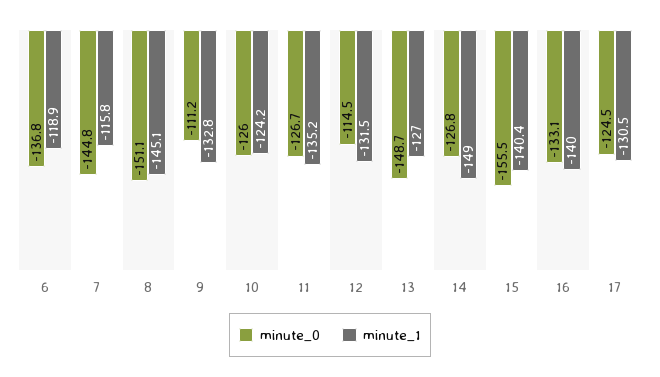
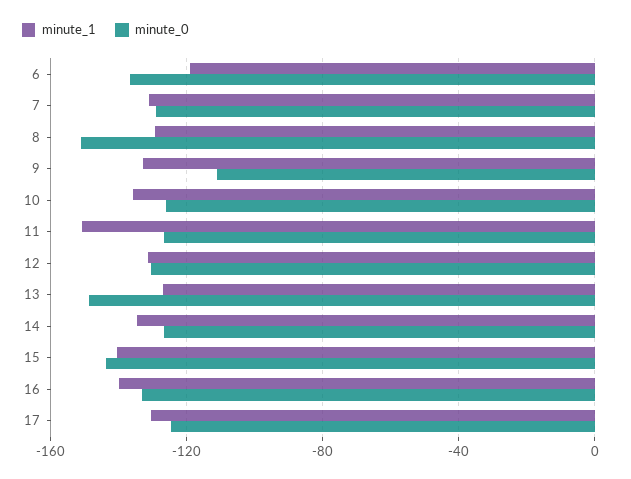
  {
    "minute_0": {
      "6": -136.8,
-     "7": -144.8,
+     "7": -130,
      "8": -151.1,
      "9": -111.2,
      "10": -126,
      "11": -126.7,
-     "12": -114.5,
+     "12": -130,
      "13": -148.7,
      "14": -126.8,
-     "15": -155.5,
+     "15": -145,
      "16": -133.1,
      "17": -124.5
    },
    "minute_1": {
      "6": -118.9,
-     "7": -115.8,
+     "7": -130,
-     "8": -145.1,
+     "8": -130,
      "9": -132.8,
-     "10": -124.2,
+     "10": -135,
-     "11": -135.2,
+     "11": -150,
      "12": -131.5,
      "13": -127,
-     "14": -149,
+     "14": -135,
      "15": -140.4,
      "16": -140,
      "17": -130.5
    }
  }

